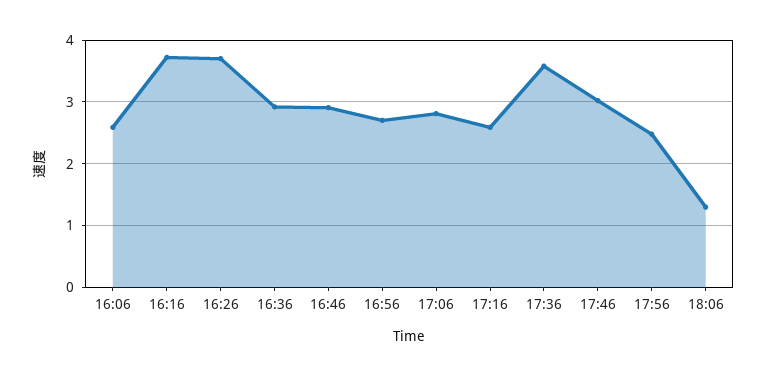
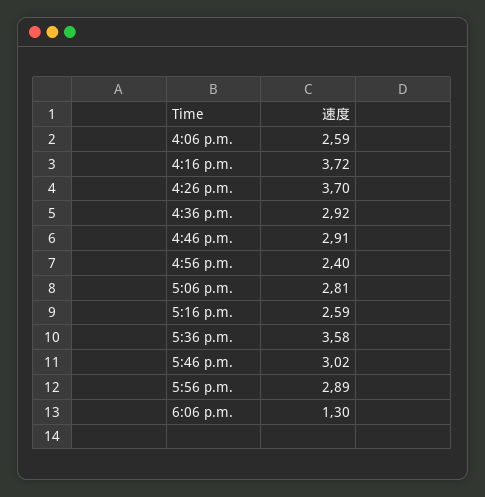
  {
    "16:06": 2.59,
    "16:16": 3.72,
    "16:26": 3.7,
    "16:36": 2.92,
    "16:46": 2.91,
-   "16:56": 2.7,
+   "16:56": 2.4,
    "17:06": 2.81,
    "17:16": 2.59,
    "17:36": 3.58,
    "17:46": 3.02,
-   "17:56": 2.5,
+   "17:56": 2.89,
    "18:06": 1.3
  }

